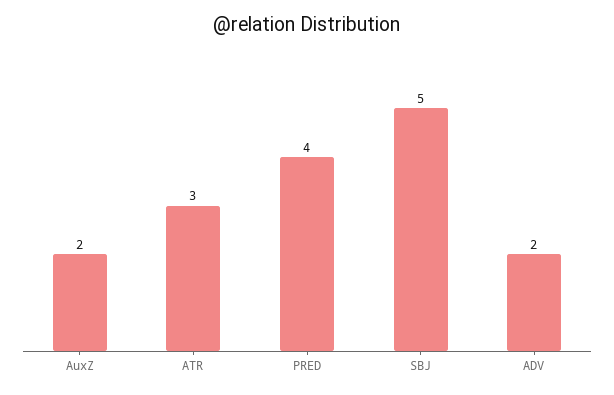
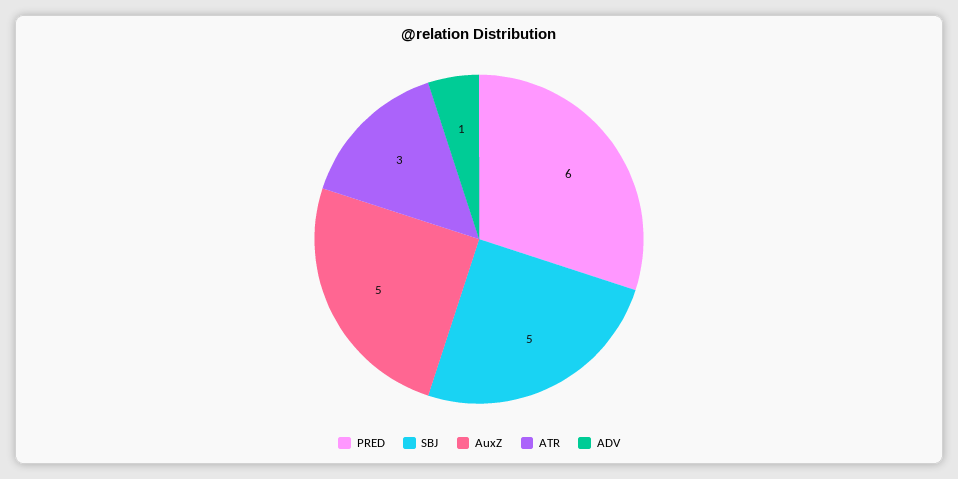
  {
-   "AuxZ": 2,
+   "AuxZ": 5,
    "ATR": 3,
-   "PRED": 4,
+   "PRED": 6,
    "SBJ": 5,
-   "ADV": 2
+   "ADV": 1
  }

